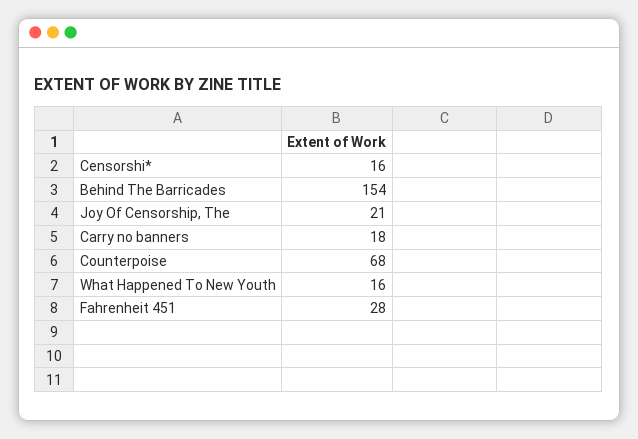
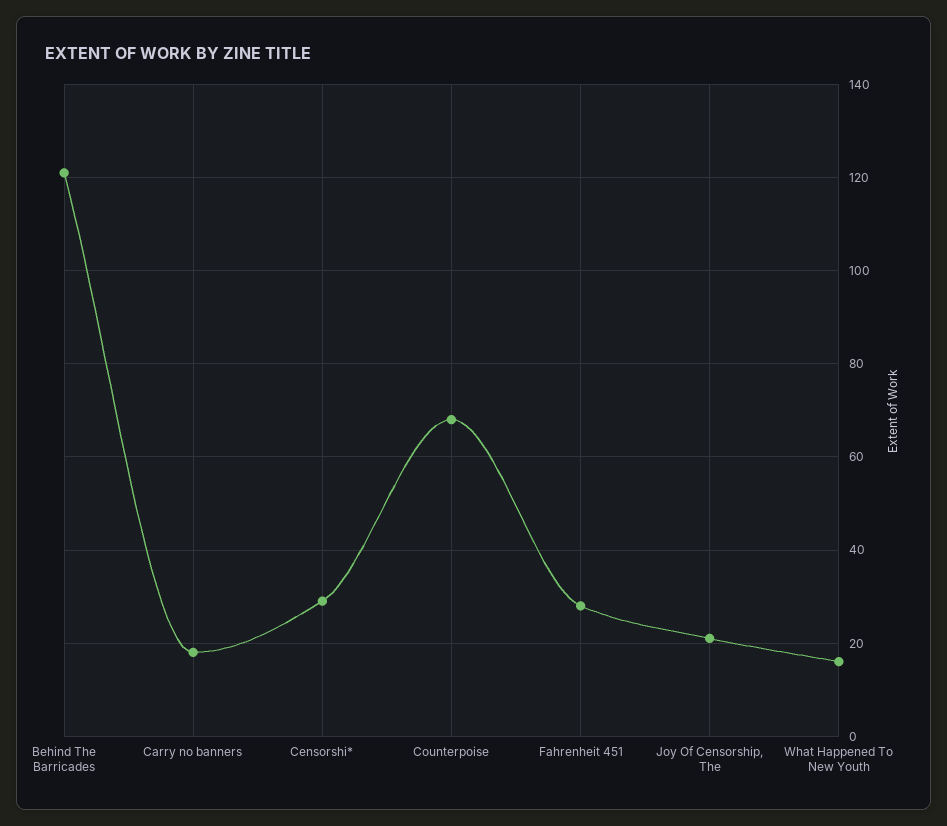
  {
-   "Censorshi*": 16,
+   "Censorshi*": 30,
-   "Behind The Barricades": 154,
+   "Behind The Barricades": 120,
    "Joy Of Censorship, The": 21,
    "Carry no banners": 18,
    "Counterpoise": 68,
    "What Happened To New Youth": 16,
    "Fahrenheit 451": 28
  }

